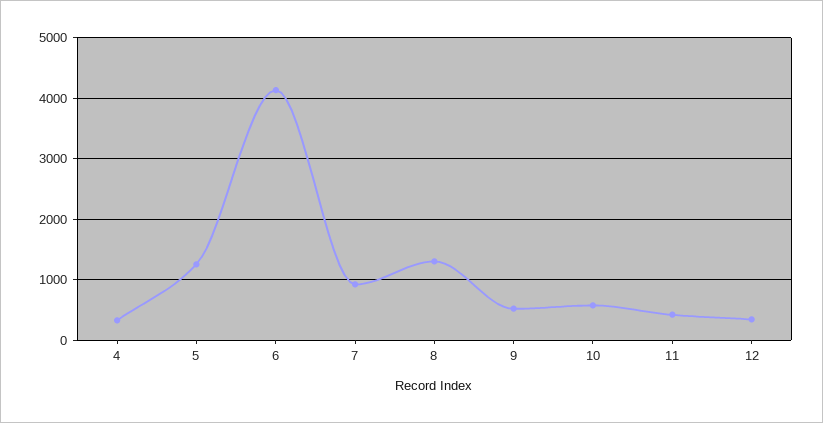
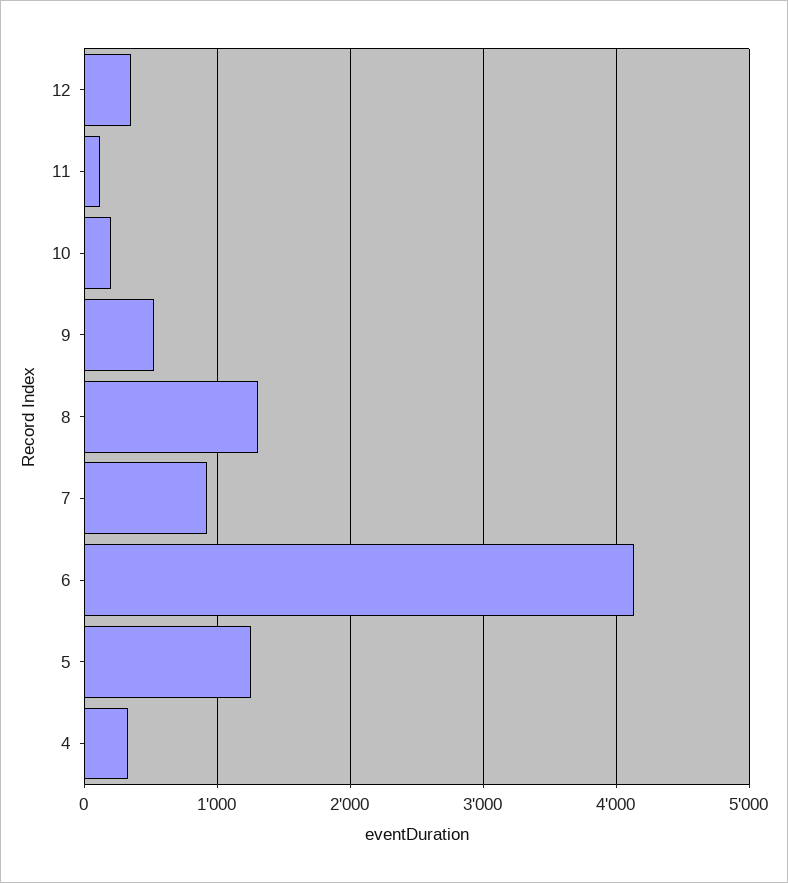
  {
    "4": 300,
    "5": 1300,
    "6": 4100,
    "7": 900,
    "8": 1300,
    "9": 500,
-   "10": 600,
+   "10": 200,
-   "11": 400,
+   "11": 100,
    "12": 300
  }

